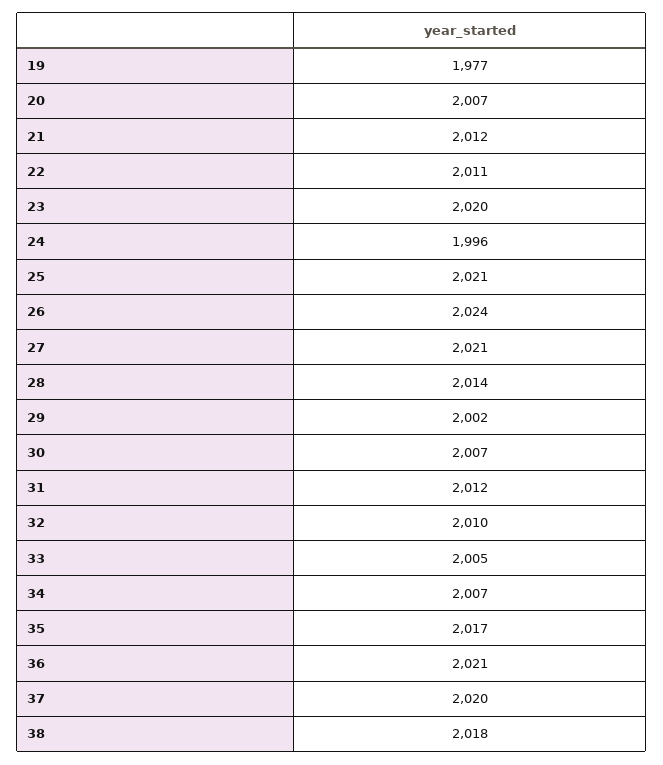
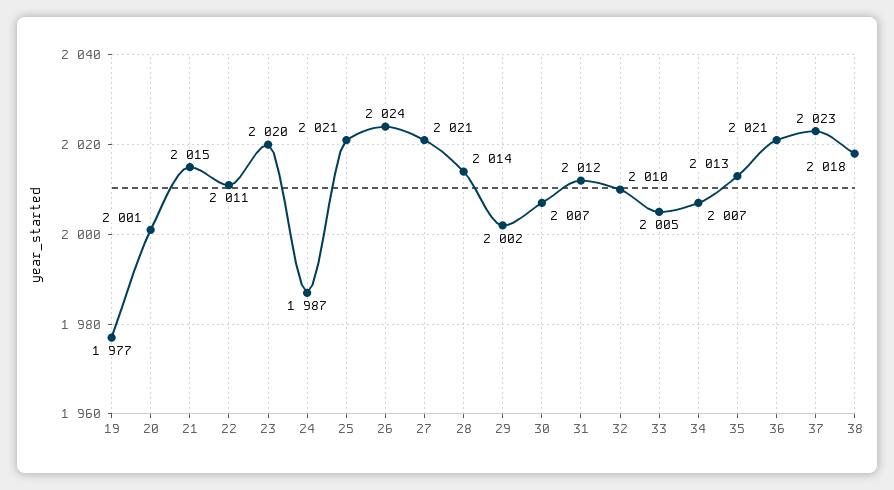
  {
    "19": 1977,
-   "20": 2007,
+   "20": 2001,
-   "21": 2012,
+   "21": 2015,
    "22": 2011,
    "23": 2020,
-   "24": 1996,
+   "24": 1987,
    "25": 2021,
    "26": 2024,
    "27": 2021,
    "28": 2014,
    "29": 2002,
    "30": 2007,
    "31": 2012,
    "32": 2010,
    "33": 2005,
    "34": 2007,
-   "35": 2017,
+   "35": 2013,
    "36": 2021,
-   "37": 2020,
+   "37": 2023,
    "38": 2018
  }

